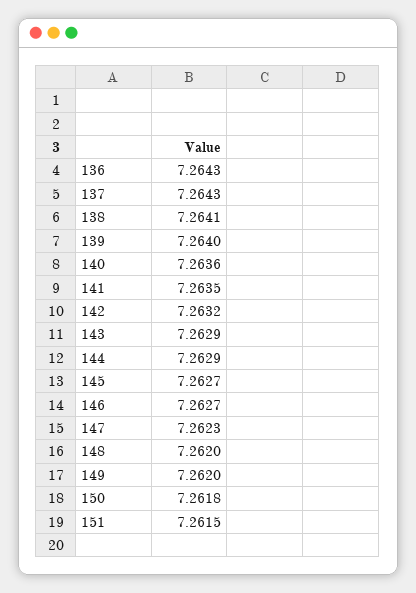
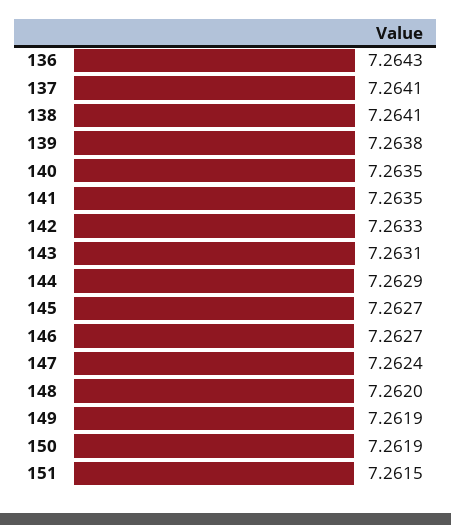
  {
    "136": 7.2643,
-   "137": 7.2643,
+   "137": 7.2641,
    "138": 7.2641,
-   "139": 7.264,
+   "139": 7.2638,
-   "140": 7.2636,
+   "140": 7.2635,
    "141": 7.2635,
-   "142": 7.2632,
+   "142": 7.2633,
-   "143": 7.2629,
+   "143": 7.2631,
    "144": 7.2629,
    "145": 7.2627,
    "146": 7.2627,
-   "147": 7.2623,
+   "147": 7.2624,
    "148": 7.262,
-   "149": 7.262,
+   "149": 7.2619,
-   "150": 7.2618,
+   "150": 7.2619,
    "151": 7.2615
  }

